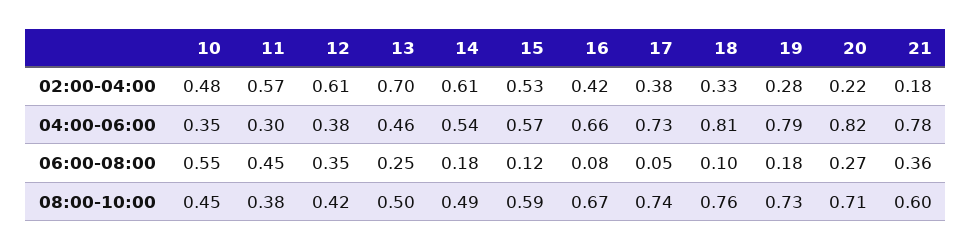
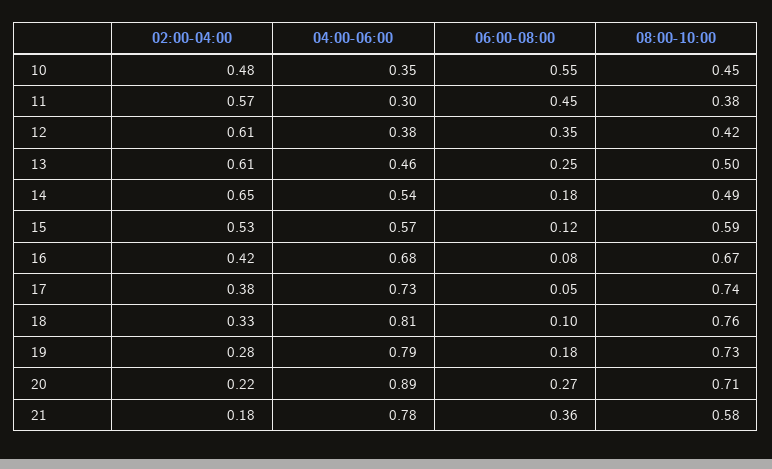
  {
    "10": {
      "02:00-04:00": 0.48,
      "04:00-06:00": 0.35,
      "06:00-08:00": 0.55,
      "08:00-10:00": 0.45
    },
    "11": {
      "02:00-04:00": 0.57,
      "04:00-06:00": 0.3,
      "06:00-08:00": 0.45,
      "08:00-10:00": 0.38
    },
    "12": {
      "02:00-04:00": 0.61,
      "04:00-06:00": 0.38,
      "06:00-08:00": 0.35,
      "08:00-10:00": 0.42
    },
    "13": {
-     "02:00-04:00": 0.7,
+     "02:00-04:00": 0.61,
      "04:00-06:00": 0.46,
      "06:00-08:00": 0.25,
      "08:00-10:00": 0.5
    },
    "14": {
-     "02:00-04:00": 0.61,
+     "02:00-04:00": 0.65,
      "04:00-06:00": 0.54,
      "06:00-08:00": 0.18,
      "08:00-10:00": 0.49
    },
    "15": {
      "02:00-04:00": 0.53,
      "04:00-06:00": 0.57,
      "06:00-08:00": 0.12,
      "08:00-10:00": 0.59
    },
    "16": {
      "02:00-04:00": 0.42,
-     "04:00-06:00": 0.66,
+     "04:00-06:00": 0.68,
      "06:00-08:00": 0.08,
      "08:00-10:00": 0.67
    },
    "17": {
      "02:00-04:00": 0.38,
      "04:00-06:00": 0.73,
      "06:00-08:00": 0.05,
      "08:00-10:00": 0.74
    },
    "18": {
      "02:00-04:00": 0.33,
      "04:00-06:00": 0.81,
      "06:00-08:00": 0.1,
      "08:00-10:00": 0.76
    },
    "19": {
      "02:00-04:00": 0.28,
      "04:00-06:00": 0.79,
      "06:00-08:00": 0.18,
      "08:00-10:00": 0.73
    },
    "20": {
      "02:00-04:00": 0.22,
-     "04:00-06:00": 0.82,
+     "04:00-06:00": 0.89,
      "06:00-08:00": 0.27,
      "08:00-10:00": 0.71
    },
    "21": {
      "02:00-04:00": 0.18,
      "04:00-06:00": 0.78,
      "06:00-08:00": 0.36,
-     "08:00-10:00": 0.6
+     "08:00-10:00": 0.58
    }
  }

